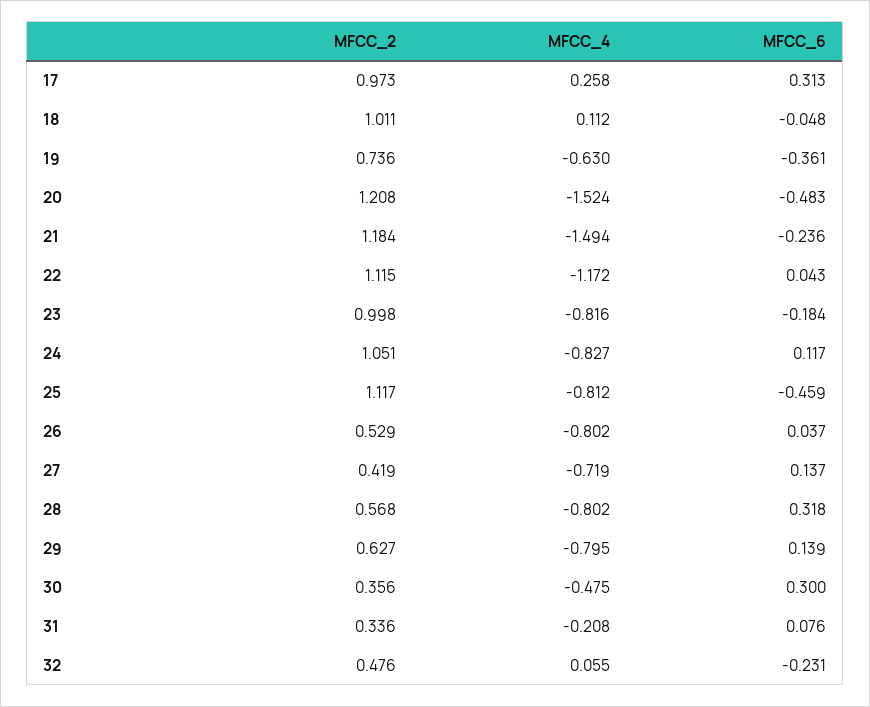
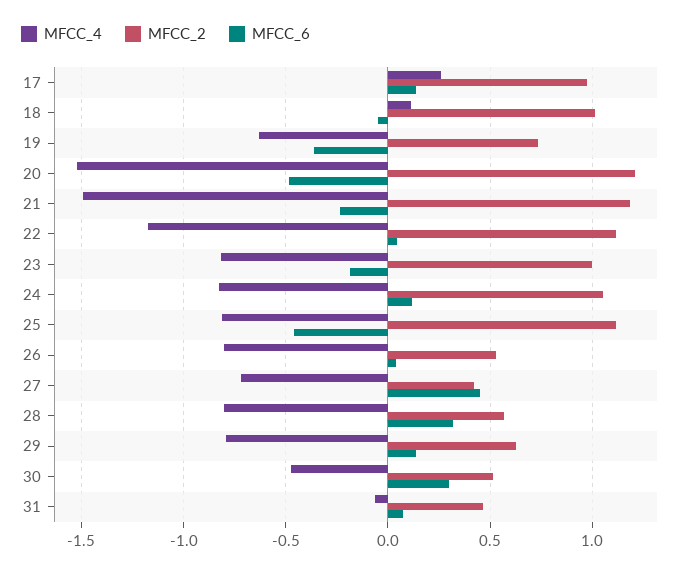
  {
    "MFCC_2": {
      "17": 0.973,
      "18": 1.011,
      "19": 0.736,
      "20": 1.208,
      "21": 1.184,
      "22": 1.115,
      "23": 0.998,
      "24": 1.051,
      "25": 1.117,
      "26": 0.529,
      "27": 0.419,
      "28": 0.568,
      "29": 0.627,
-     "30": 0.356,
+     "30": 0.5,
-     "31": 0.336,
+     "31": 0.45
-     "32": 0.476
    },
    "MFCC_4": {
      "17": 0.258,
      "18": 0.112,
      "19": -0.63,
      "20": -1.524,
      "21": -1.494,
      "22": -1.172,
      "23": -0.816,
      "24": -0.827,
      "25": -0.812,
      "26": -0.802,
      "27": -0.719,
      "28": -0.802,
      "29": -0.795,
      "30": -0.475,
-     "31": -0.208,
+     "31": -0.05
-     "32": 0.055
    },
    "MFCC_6": {
-     "17": 0.313,
+     "17": 0.15,
      "18": -0.048,
      "19": -0.361,
      "20": -0.483,
      "21": -0.236,
      "22": 0.043,
      "23": -0.184,
      "24": 0.117,
      "25": -0.459,
      "26": 0.037,
-     "27": 0.137,
+     "27": 0.45,
      "28": 0.318,
      "29": 0.139,
      "30": 0.3,
-     "31": 0.076,
+     "31": 0.076
-     "32": -0.231
    }
  }

